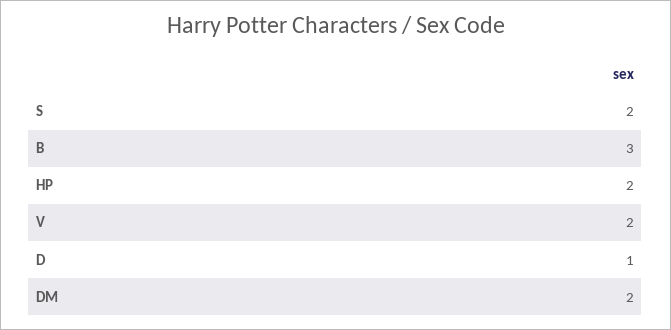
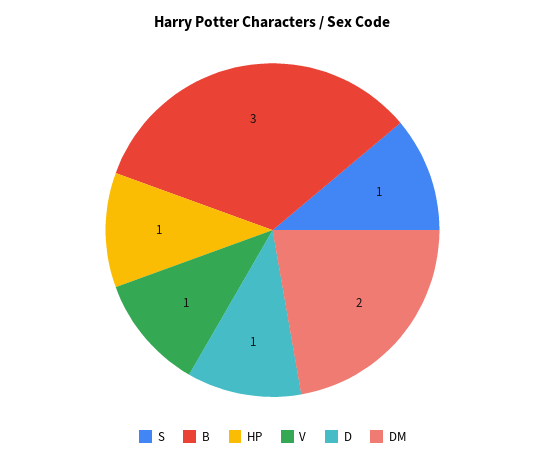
  {
-   "S": 2,
+   "S": 1,
    "B": 3,
-   "HP": 2,
+   "HP": 1,
-   "V": 2,
+   "V": 1,
    "D": 1,
    "DM": 2
  }

